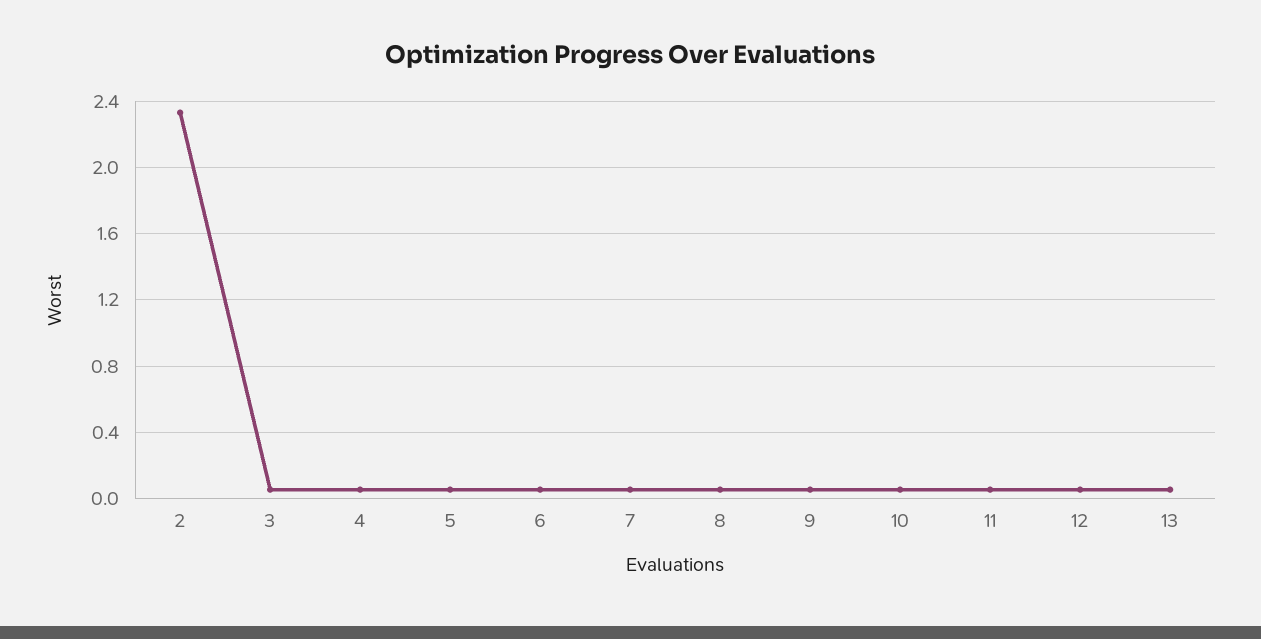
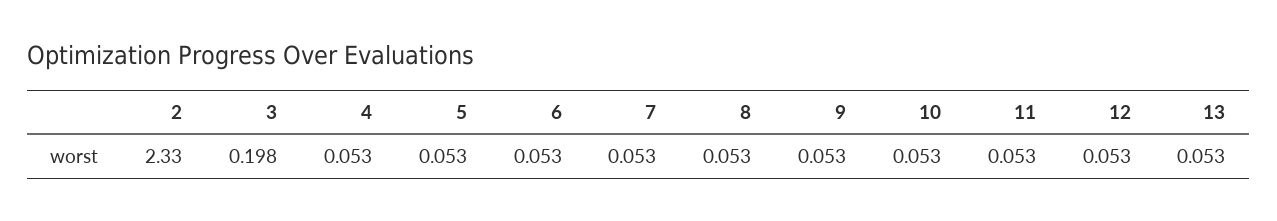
  {
    "2": 2.33,
-   "3": 0.05,
+   "3": 0.198,
    "4": 0.053,
    "5": 0.053,
    "6": 0.053,
    "7": 0.053,
    "8": 0.053,
    "9": 0.053,
    "10": 0.053,
    "11": 0.053,
    "12": 0.053,
    "13": 0.053
  }

